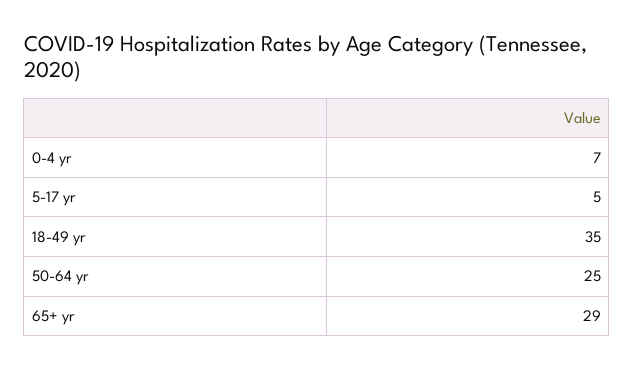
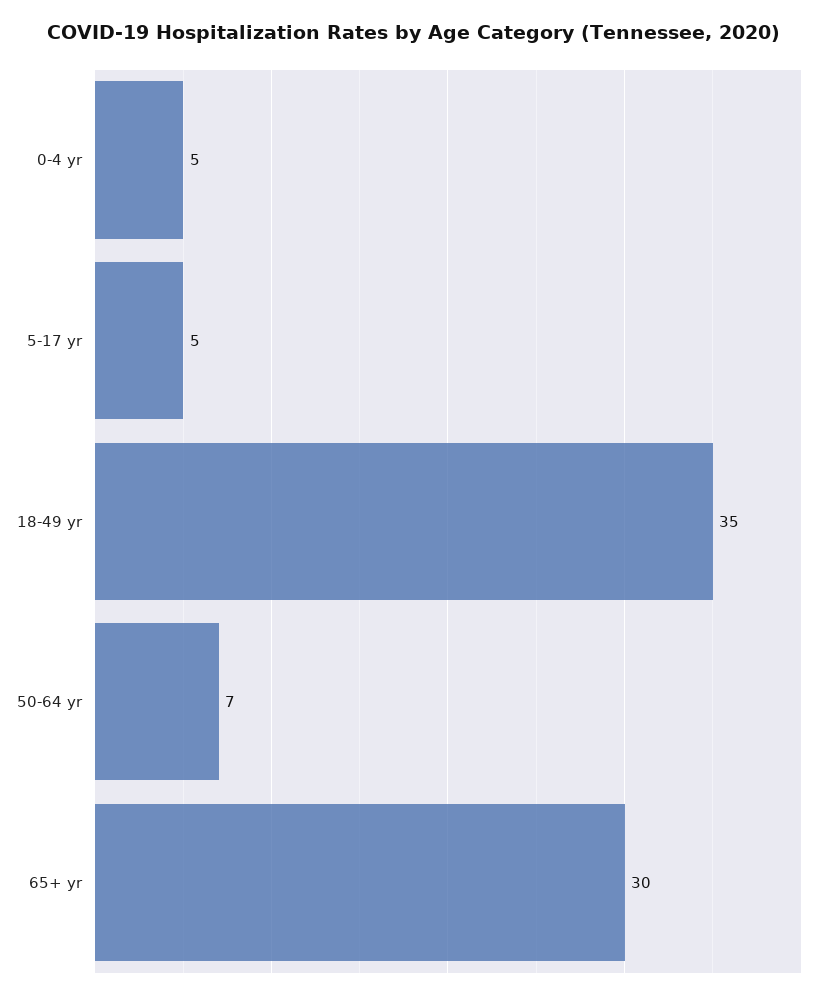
  {
-   "0-4 yr": 7,
+   "0-4 yr": 5,
    "5-17 yr": 5,
    "18-49 yr": 35,
-   "50-64 yr": 25,
+   "50-64 yr": 7,
-   "65+ yr": 29
+   "65+ yr": 30
  }

